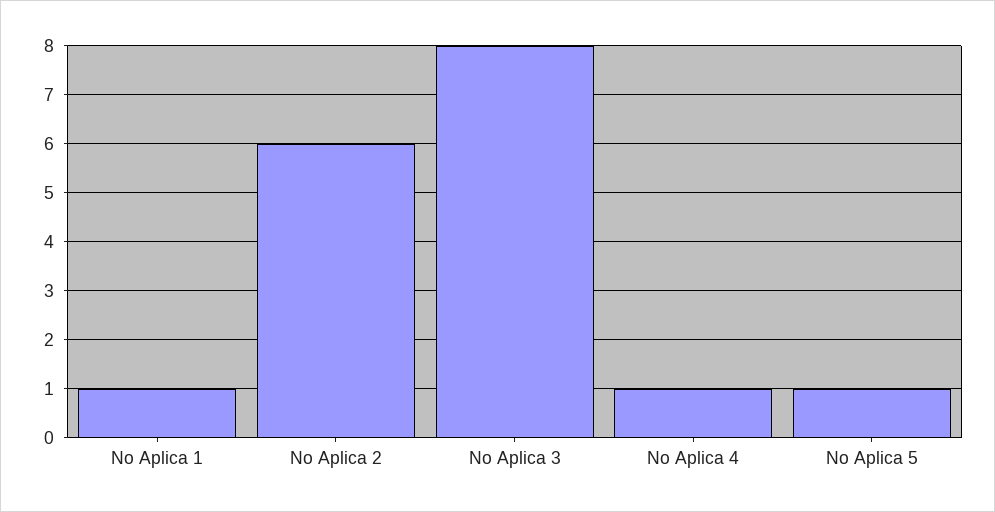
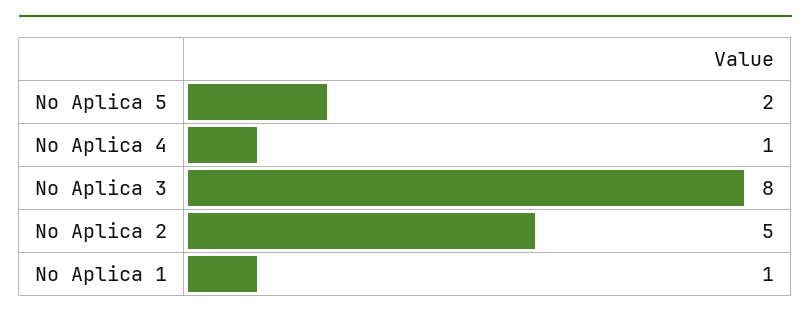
  {
    "No Aplica 1": 1,
-   "No Aplica 2": 6,
+   "No Aplica 2": 5,
    "No Aplica 3": 8,
    "No Aplica 4": 1,
-   "No Aplica 5": 1
+   "No Aplica 5": 2
  }

